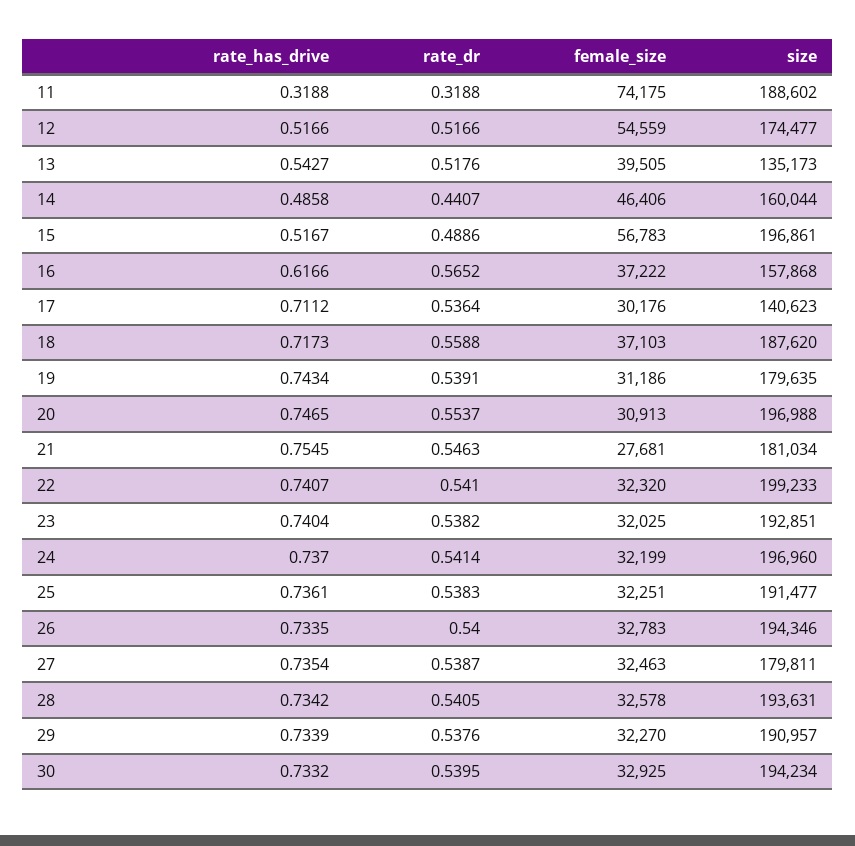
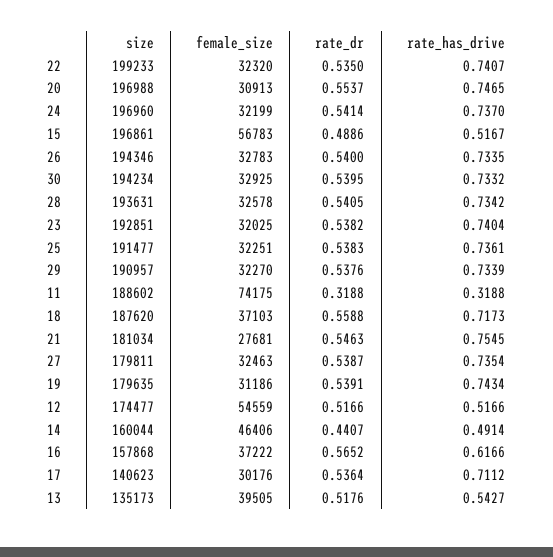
  {
    "rate_has_drive": {
      "11": 0.3188,
      "12": 0.5166,
      "13": 0.5427,
-     "14": 0.4858,
+     "14": 0.4914,
      "15": 0.5167,
      "16": 0.6166,
      "17": 0.7112,
      "18": 0.7173,
      "19": 0.7434,
      "20": 0.7465,
      "21": 0.7545,
      "22": 0.7407,
      "23": 0.7404,
      "24": 0.737,
      "25": 0.7361,
      "26": 0.7335,
      "27": 0.7354,
      "28": 0.7342,
      "29": 0.7339,
      "30": 0.7332
    },
    "rate_dr": {
      "11": 0.3188,
      "12": 0.5166,
      "13": 0.5176,
      "14": 0.4407,
      "15": 0.4886,
      "16": 0.5652,
      "17": 0.5364,
      "18": 0.5588,
      "19": 0.5391,
      "20": 0.5537,
      "21": 0.5463,
-     "22": 0.541,
+     "22": 0.535,
      "23": 0.5382,
      "24": 0.5414,
      "25": 0.5383,
      "26": 0.54,
      "27": 0.5387,
      "28": 0.5405,
      "29": 0.5376,
      "30": 0.5395
    },
    "female_size": {
      "11": 74175,
      "12": 54559,
      "13": 39505,
      "14": 46406,
      "15": 56783,
      "16": 37222,
      "17": 30176,
      "18": 37103,
      "19": 31186,
      "20": 30913,
      "21": 27681,
      "22": 32320,
      "23": 32025,
      "24": 32199,
      "25": 32251,
      "26": 32783,
      "27": 32463,
      "28": 32578,
      "29": 32270,
      "30": 32925
    },
    "size": {
      "11": 188602,
      "12": 174477,
      "13": 135173,
      "14": 160044,
      "15": 196861,
      "16": 157868,
      "17": 140623,
      "18": 187620,
      "19": 179635,
      "20": 196988,
      "21": 181034,
      "22": 199233,
      "23": 192851,
      "24": 196960,
      "25": 191477,
      "26": 194346,
      "27": 179811,
      "28": 193631,
      "29": 190957,
      "30": 194234
    }
  }

